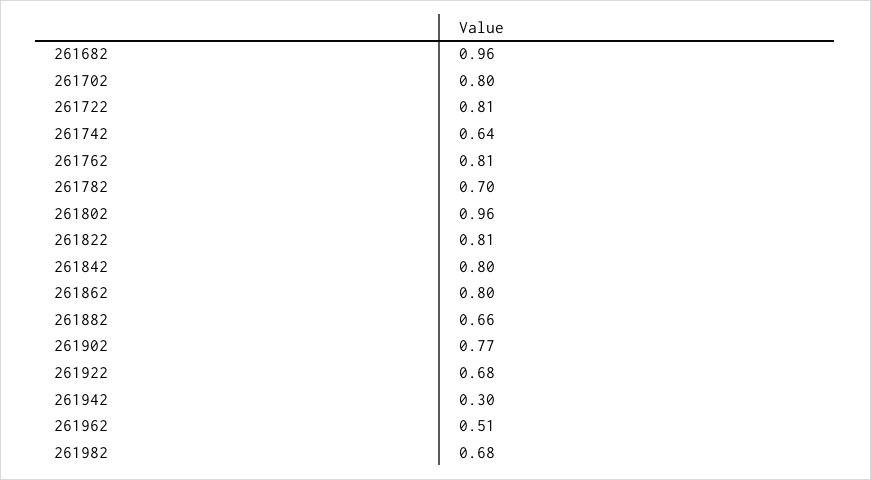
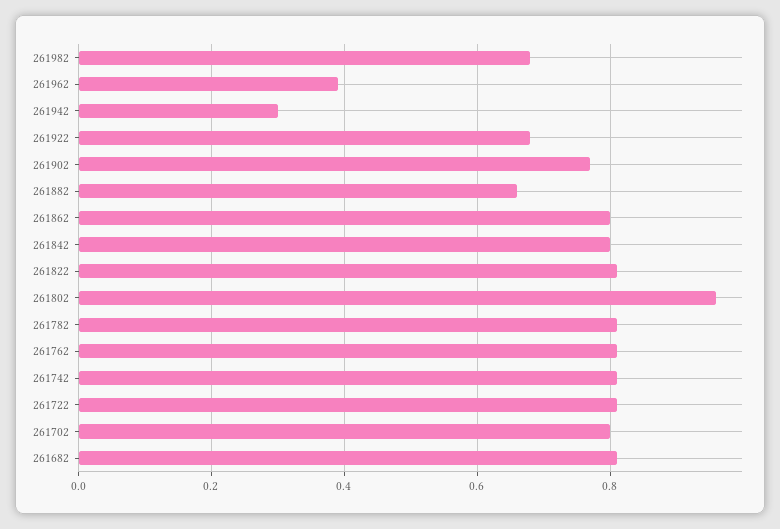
  {
-   "261682": 0.96,
+   "261682": 0.8,
    "261702": 0.8,
    "261722": 0.81,
-   "261742": 0.64,
+   "261742": 0.8,
    "261762": 0.81,
-   "261782": 0.7,
+   "261782": 0.8,
    "261802": 0.96,
    "261822": 0.81,
    "261842": 0.8,
    "261862": 0.8,
    "261882": 0.66,
    "261902": 0.77,
    "261922": 0.68,
    "261942": 0.3,
-   "261962": 0.51,
+   "261962": 0.4,
    "261982": 0.68
  }

